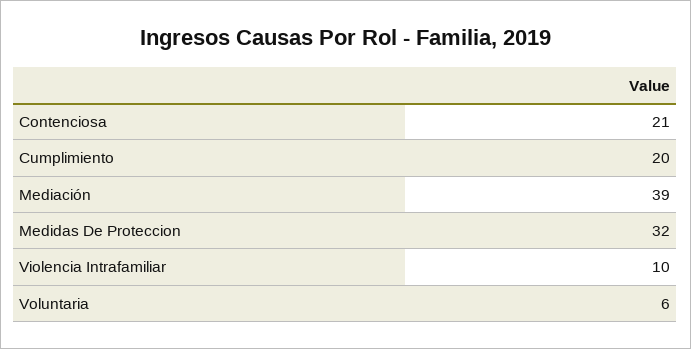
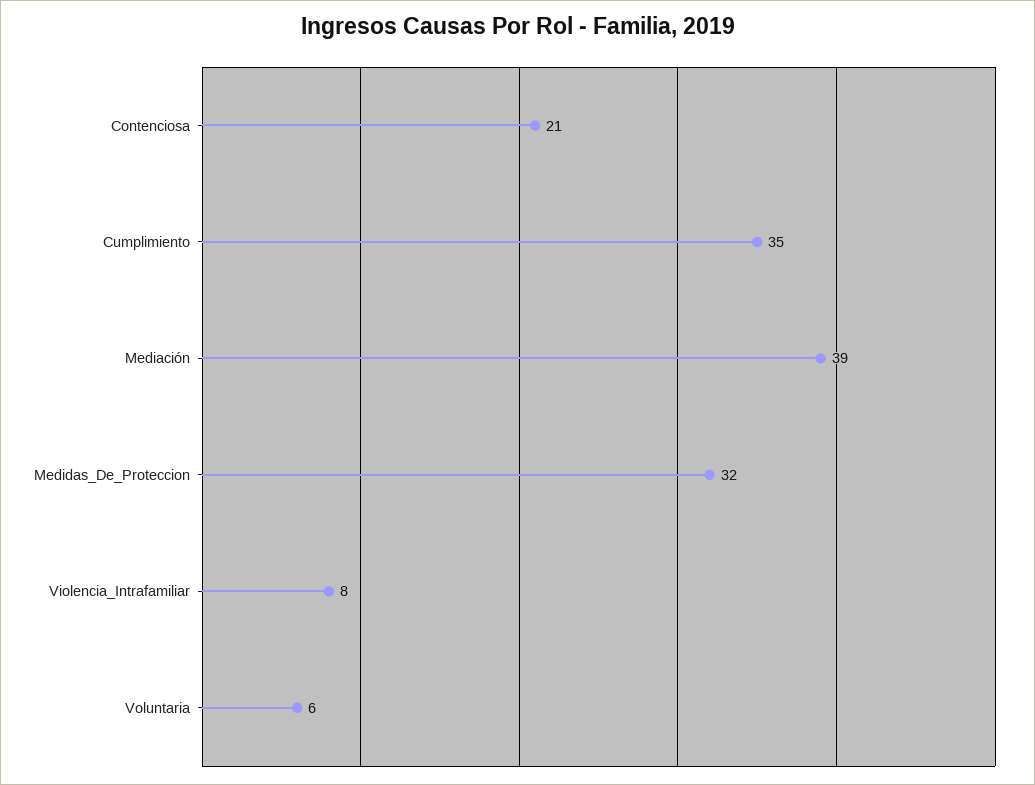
  {
    "Contenciosa": 21,
-   "Cumplimiento": 20,
+   "Cumplimiento": 35,
    "Mediación": 39,
    "Medidas De Proteccion": 32,
-   "Violencia Intrafamiliar": 10,
+   "Violencia Intrafamiliar": 8,
    "Voluntaria": 6
  }

